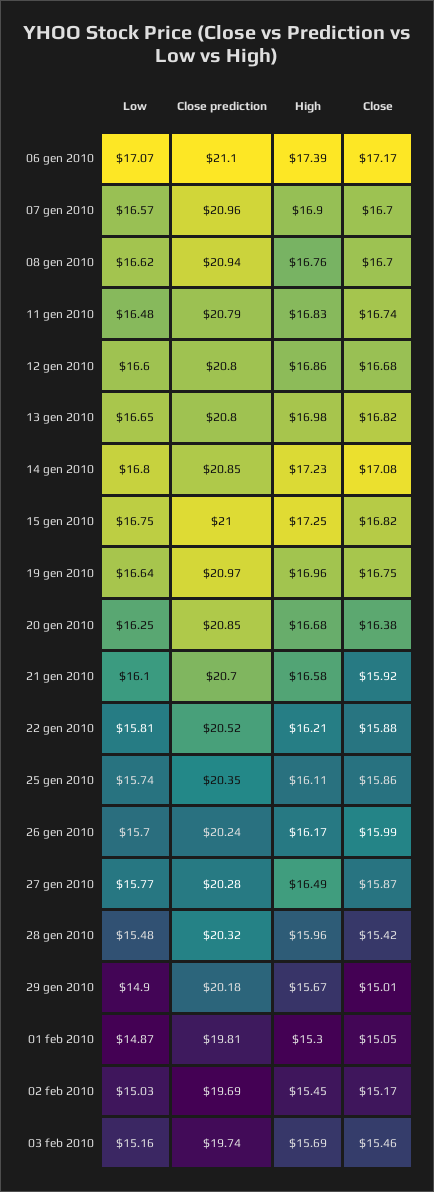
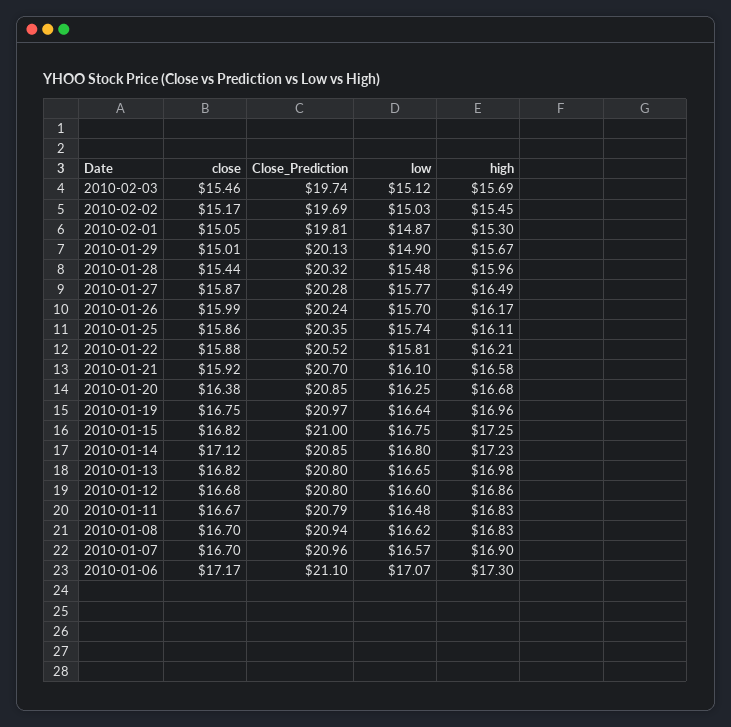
  {
    "Low": {
      "06 gen 2010": 17.07,
      "07 gen 2010": 16.57,
      "08 gen 2010": 16.62,
      "11 gen 2010": 16.48,
      "12 gen 2010": 16.6,
      "13 gen 2010": 16.65,
      "14 gen 2010": 16.8,
      "15 gen 2010": 16.75,
      "19 gen 2010": 16.64,
      "20 gen 2010": 16.25,
      "21 gen 2010": 16.1,
      "22 gen 2010": 15.81,
      "25 gen 2010": 15.74,
      "26 gen 2010": 15.7,
      "27 gen 2010": 15.77,
      "28 gen 2010": 15.48,
      "29 gen 2010": 14.9,
      "01 feb 2010": 14.87,
      "02 feb 2010": 15.03,
-     "03 feb 2010": 15.16
+     "03 feb 2010": 15.12
    },
    "Close prediction": {
      "06 gen 2010": 21.1,
      "07 gen 2010": 20.96,
      "08 gen 2010": 20.94,
      "11 gen 2010": 20.79,
      "12 gen 2010": 20.8,
      "13 gen 2010": 20.8,
      "14 gen 2010": 20.85,
      "15 gen 2010": 21,
      "19 gen 2010": 20.97,
      "20 gen 2010": 20.85,
      "21 gen 2010": 20.7,
      "22 gen 2010": 20.52,
      "25 gen 2010": 20.35,
      "26 gen 2010": 20.24,
      "27 gen 2010": 20.28,
      "28 gen 2010": 20.32,
-     "29 gen 2010": 20.18,
+     "29 gen 2010": 20.13,
      "01 feb 2010": 19.81,
      "02 feb 2010": 19.69,
      "03 feb 2010": 19.74
    },
    "High": {
-     "06 gen 2010": 17.39,
+     "06 gen 2010": 17.3,
      "07 gen 2010": 16.9,
-     "08 gen 2010": 16.76,
+     "08 gen 2010": 16.83,
      "11 gen 2010": 16.83,
      "12 gen 2010": 16.86,
      "13 gen 2010": 16.98,
      "14 gen 2010": 17.23,
      "15 gen 2010": 17.25,
      "19 gen 2010": 16.96,
      "20 gen 2010": 16.68,
      "21 gen 2010": 16.58,
      "22 gen 2010": 16.21,
      "25 gen 2010": 16.11,
      "26 gen 2010": 16.17,
      "27 gen 2010": 16.49,
      "28 gen 2010": 15.96,
      "29 gen 2010": 15.67,
      "01 feb 2010": 15.3,
      "02 feb 2010": 15.45,
      "03 feb 2010": 15.69
    },
    "Close": {
      "06 gen 2010": 17.17,
      "07 gen 2010": 16.7,
      "08 gen 2010": 16.7,
-     "11 gen 2010": 16.74,
+     "11 gen 2010": 16.67,
      "12 gen 2010": 16.68,
      "13 gen 2010": 16.82,
-     "14 gen 2010": 17.08,
+     "14 gen 2010": 17.12,
      "15 gen 2010": 16.82,
      "19 gen 2010": 16.75,
      "20 gen 2010": 16.38,
      "21 gen 2010": 15.92,
      "22 gen 2010": 15.88,
      "25 gen 2010": 15.86,
      "26 gen 2010": 15.99,
      "27 gen 2010": 15.87,
-     "28 gen 2010": 15.42,
+     "28 gen 2010": 15.44,
      "29 gen 2010": 15.01,
      "01 feb 2010": 15.05,
      "02 feb 2010": 15.17,
      "03 feb 2010": 15.46
    }
  }

